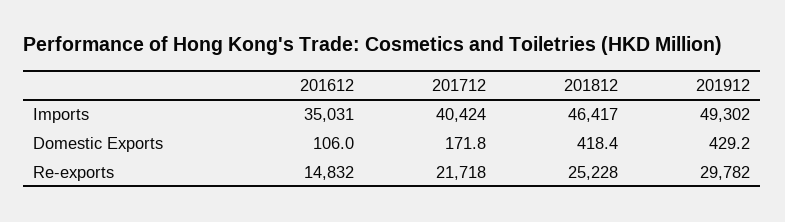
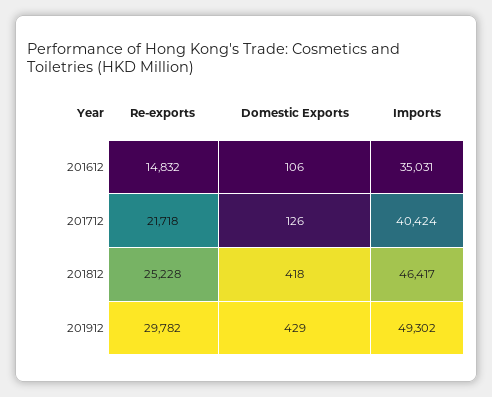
  {
    "201612": {
      "Imports": 35031,
      "Domestic Exports": 106,
      "Re-exports": 14832
    },
    "201712": {
      "Imports": 40424,
-     "Domestic Exports": 171.8,
+     "Domestic Exports": 126,
      "Re-exports": 21718
    },
    "201812": {
      "Imports": 46417,
      "Domestic Exports": 418.4,
      "Re-exports": 25228
    },
    "201912": {
      "Imports": 49302,
      "Domestic Exports": 429.2,
      "Re-exports": 29782
    }
  }

